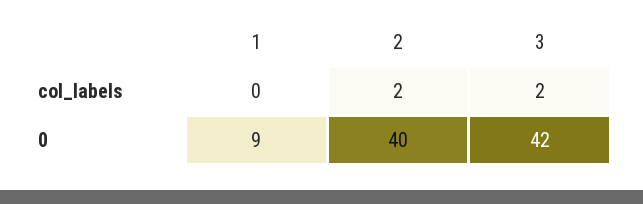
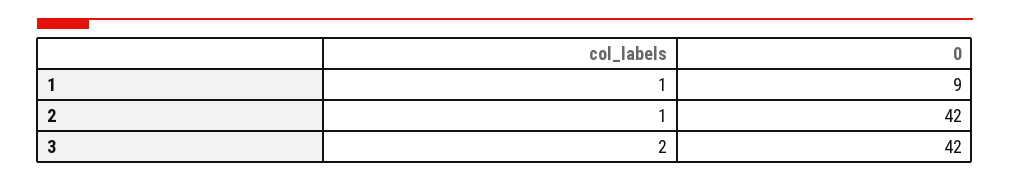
  {
    "1": {
-     "col_labels": 0,
+     "col_labels": 1,
      "0": 9
    },
    "2": {
-     "col_labels": 2,
+     "col_labels": 1,
-     "0": 40
+     "0": 42
    },
    "3": {
      "col_labels": 2,
      "0": 42
    }
  }

